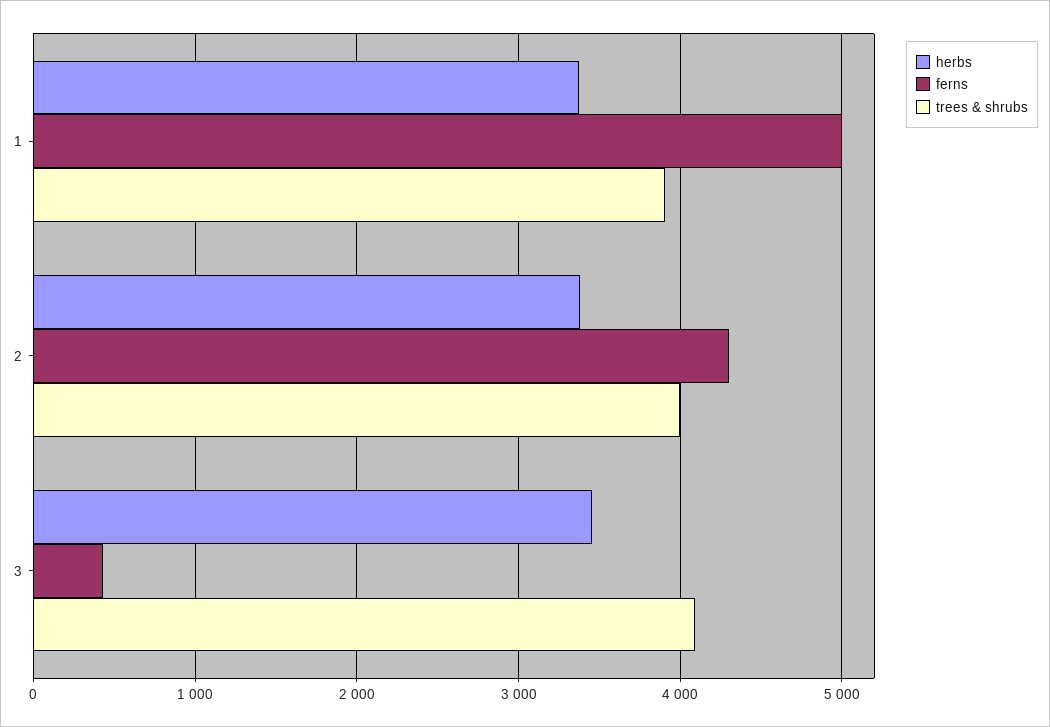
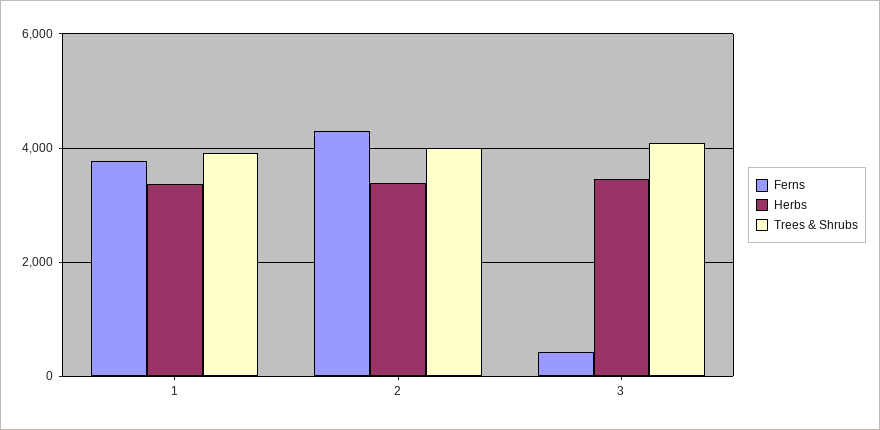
  {
    "herbs": {
      "1": 3400,
      "2": 3400,
      "3": 3500
    },
    "ferns": {
-     "1": 5000,
+     "1": 3800,
      "2": 4300,
      "3": 400
    },
    "trees & shrubs": {
      "1": 3900,
      "2": 4000,
      "3": 4100
    }
  }

